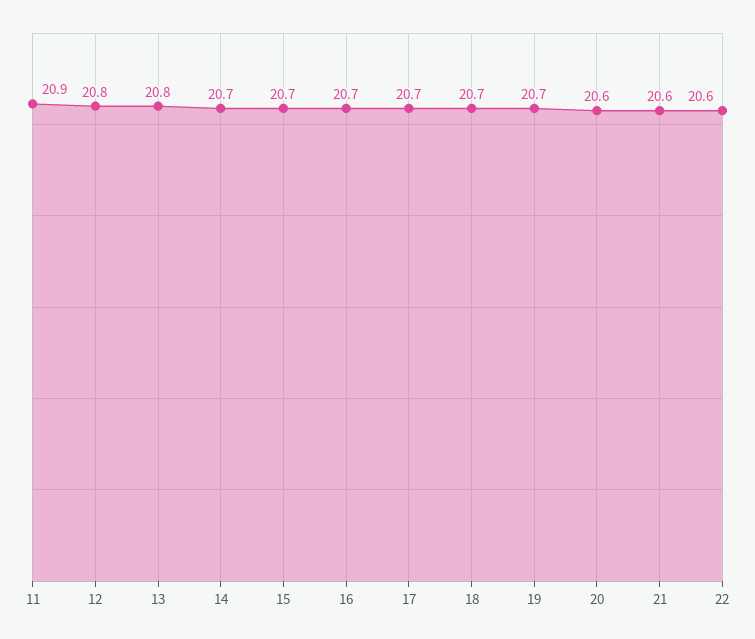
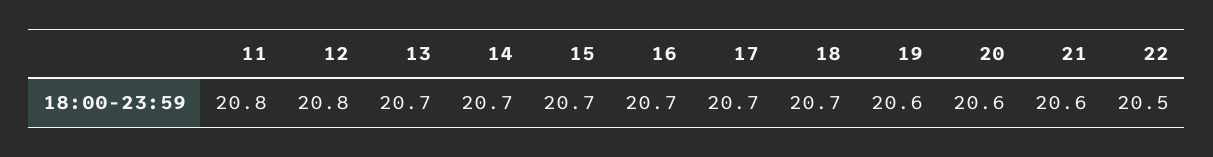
  {
-   "11": 20.9,
+   "11": 20.8,
    "12": 20.8,
-   "13": 20.8,
+   "13": 20.7,
    "14": 20.7,
    "15": 20.7,
    "16": 20.7,
    "17": 20.7,
    "18": 20.7,
-   "19": 20.7,
+   "19": 20.6,
    "20": 20.6,
    "21": 20.6,
-   "22": 20.6
+   "22": 20.5
  }

